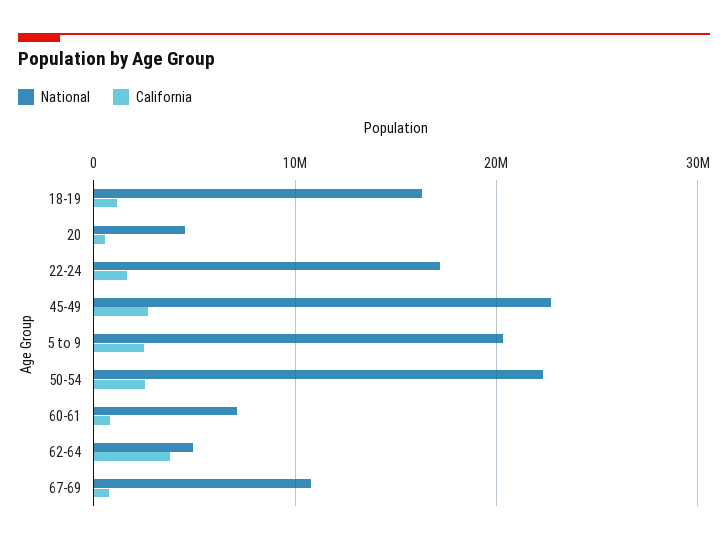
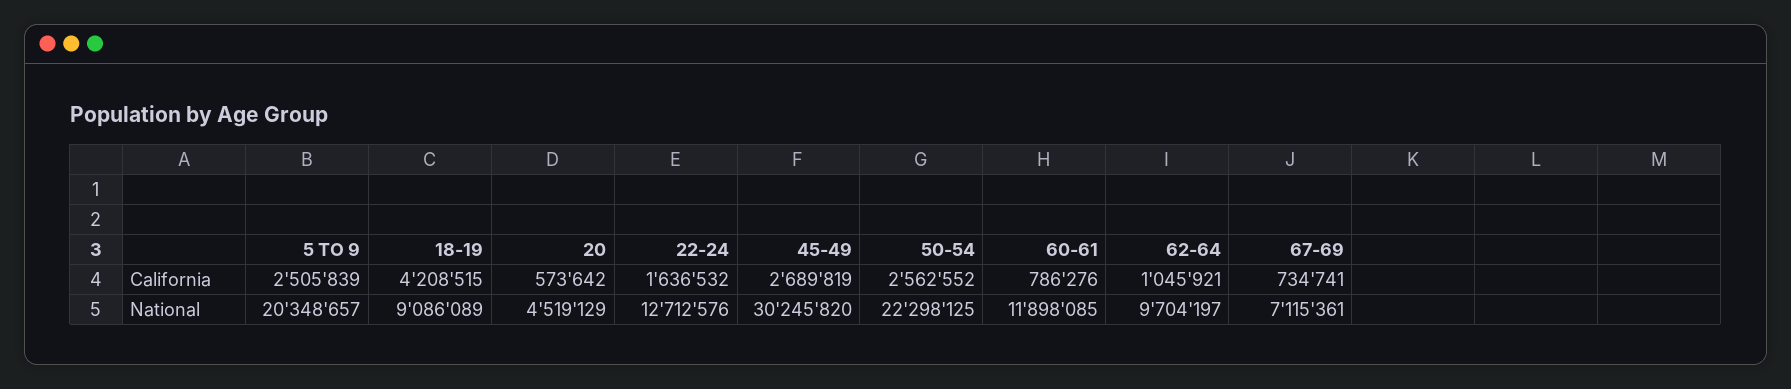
  {
    "National": {
-     "18-19": 16000000,
+     "18-19": 9086089,
      "20": 4519129,
-     "22-24": 17000000,
+     "22-24": 12712576,
-     "45-49": 23000000,
+     "45-49": 30245820,
      "5 to 9": 20348657,
      "50-54": 22298125,
-     "60-61": 7000000,
+     "60-61": 11898085,
-     "62-64": 5000000,
+     "62-64": 9704197,
-     "67-69": 11000000
+     "67-69": 7115361
    },
    "California": {
-     "18-19": 1000000,
+     "18-19": 4208515,
      "20": 573642,
      "22-24": 1636532,
      "45-49": 2689819,
      "5 to 9": 2505839,
      "50-54": 2562552,
      "60-61": 786276,
-     "62-64": 4000000,
+     "62-64": 1045921,
      "67-69": 734741
    }
  }

